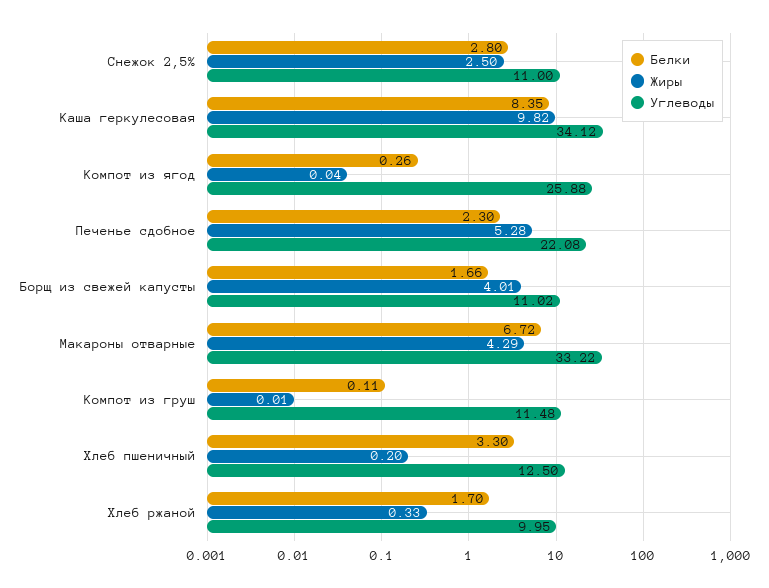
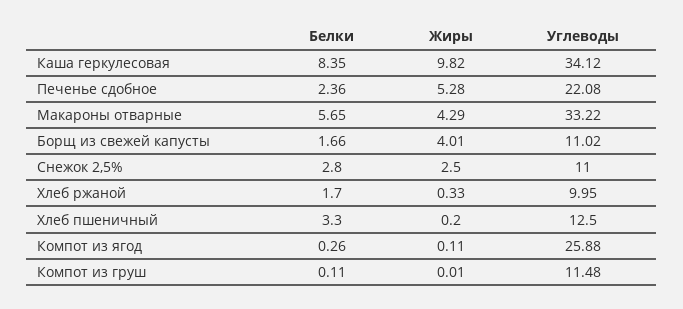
  {
    "Белки": {
      "Снежок 2,5%": 2.8,
      "Каша геркулесовая": 8.35,
      "Компот из ягод": 0.26,
-     "Печенье сдобное": 2.3,
+     "Печенье сдобное": 2.36,
      "Борщ из свежей капусты": 1.66,
-     "Макароны отварные": 6.72,
+     "Макароны отварные": 5.65,
      "Компот из груш": 0.11,
      "Хлеб пшеничный": 3.3,
      "Хлеб ржаной": 1.7
    },
    "Жиры": {
      "Снежок 2,5%": 2.5,
      "Каша геркулесовая": 9.82,
-     "Компот из ягод": 0.04,
+     "Компот из ягод": 0.11,
      "Печенье сдобное": 5.28,
      "Борщ из свежей капусты": 4.01,
      "Макароны отварные": 4.29,
      "Компот из груш": 0.01,
      "Хлеб пшеничный": 0.2,
      "Хлеб ржаной": 0.33
    },
    "Углеводы": {
      "Снежок 2,5%": 11,
      "Каша геркулесовая": 34.12,
      "Компот из ягод": 25.88,
      "Печенье сдобное": 22.08,
      "Борщ из свежей капусты": 11.02,
      "Макароны отварные": 33.22,
      "Компот из груш": 11.48,
      "Хлеб пшеничный": 12.5,
      "Хлеб ржаной": 9.95
    }
  }

